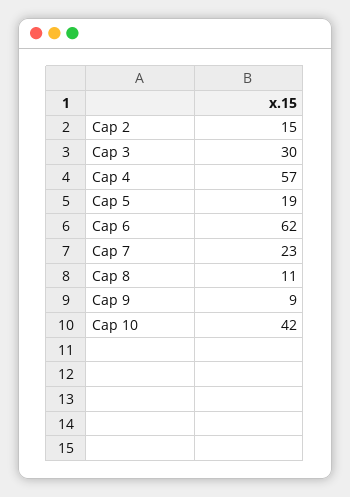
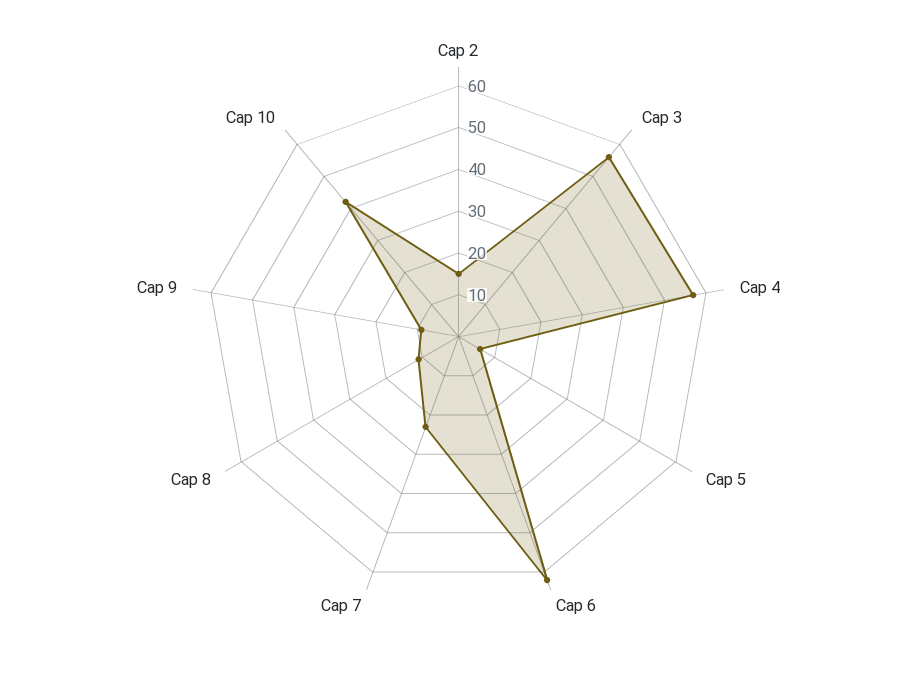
  {
    "Cap 2": 15,
-   "Cap 3": 30,
+   "Cap 3": 55,
    "Cap 4": 57,
-   "Cap 5": 19,
+   "Cap 5": 5,
    "Cap 6": 62,
    "Cap 7": 23,
    "Cap 8": 11,
    "Cap 9": 9,
    "Cap 10": 42
  }

